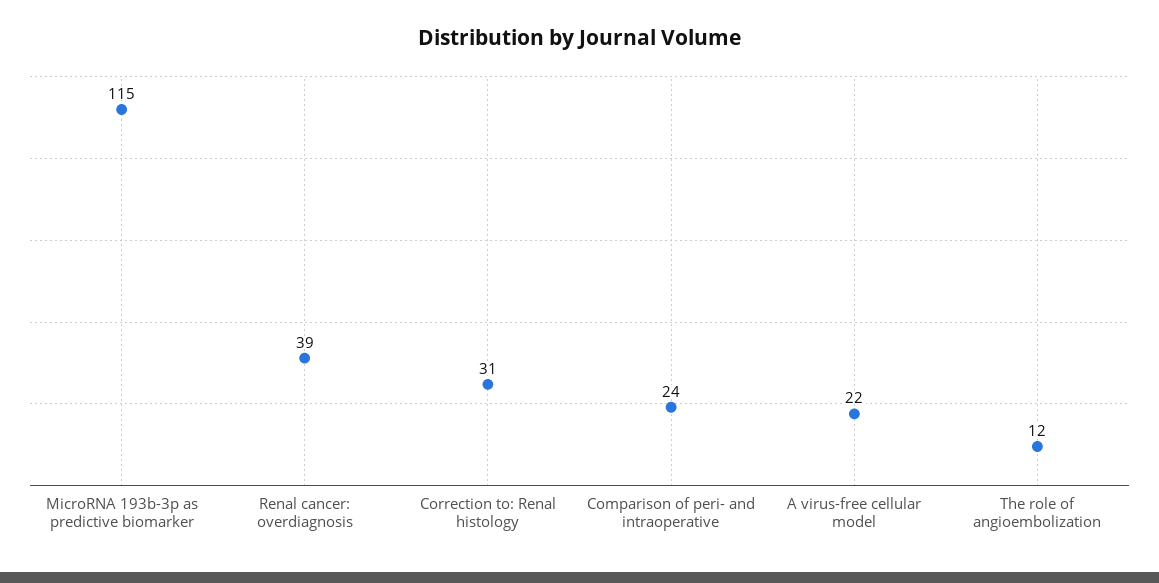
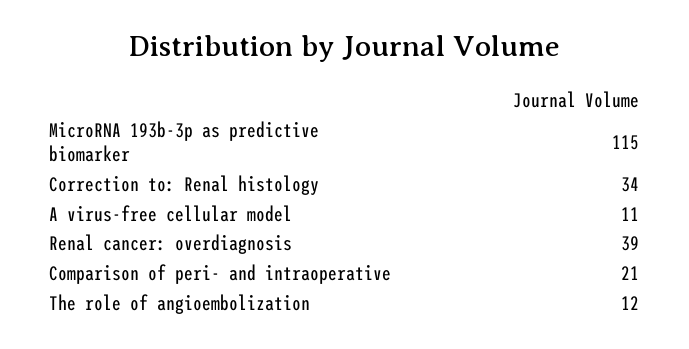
  {
    "MicroRNA 193b-3p as predictive biomarker": 115,
    "Renal cancer: overdiagnosis": 39,
-   "Correction to: Renal histology": 31,
+   "Correction to: Renal histology": 34,
-   "Comparison of peri- and intraoperative": 24,
+   "Comparison of peri- and intraoperative": 21,
-   "A virus-free cellular model": 22,
+   "A virus-free cellular model": 11,
    "The role of angioembolization": 12
  }

